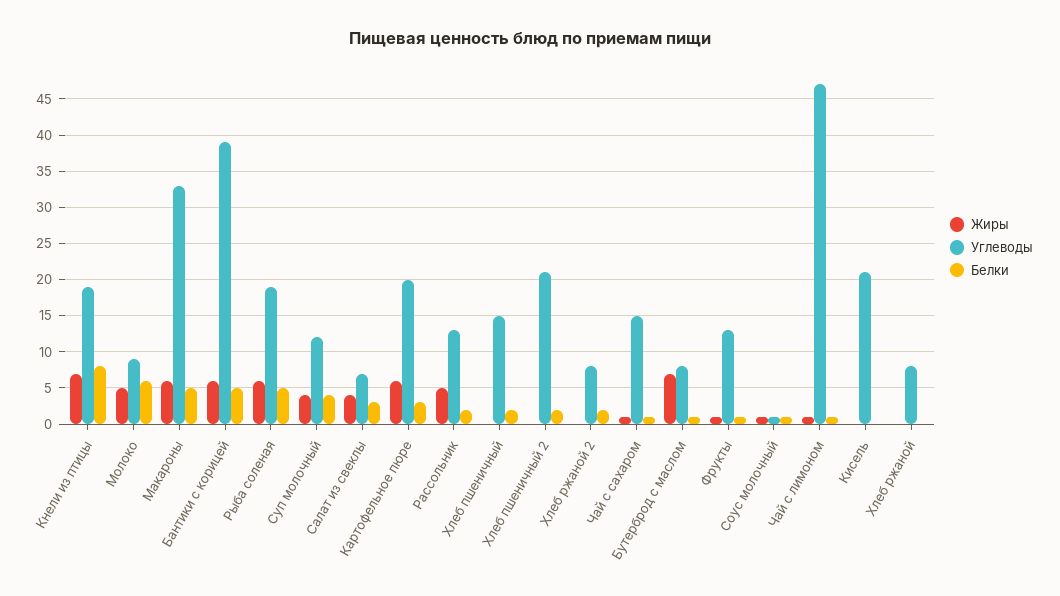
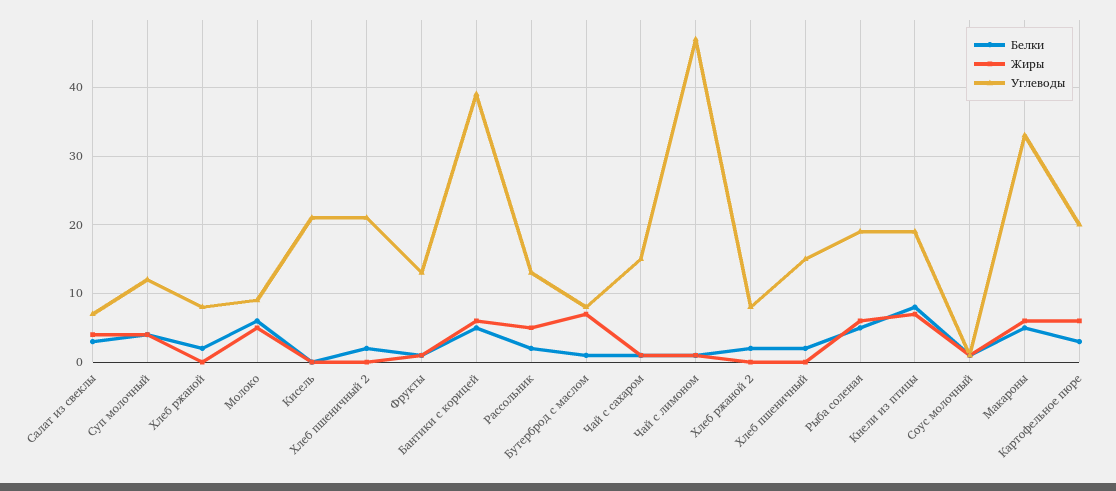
  {
    "Жиры": {
      "Кнели из птицы": 7,
      "Молоко": 5,
      "Макароны": 6,
      "Бантики с корицей": 6,
      "Рыба соленая": 6,
      "Суп молочный": 4,
      "Салат из свеклы": 4,
      "Картофельное пюре": 6,
      "Рассольник": 5,
      "Хлеб пшеничный": 0,
      "Хлеб пшеничный 2": 0,
      "Хлеб ржаной 2": 0,
      "Чай с сахаром": 1,
      "Бутерброд с маслом": 7,
      "Фрукты": 1,
      "Соус молочный": 1,
      "Чай с лимоном": 1,
      "Кисель": 0,
      "Хлеб ржаной": 0
    },
    "Углеводы": {
      "Кнели из птицы": 19,
      "Молоко": 9,
      "Макароны": 33,
      "Бантики с корицей": 39,
      "Рыба соленая": 19,
      "Суп молочный": 12,
      "Салат из свеклы": 7,
      "Картофельное пюре": 20,
      "Рассольник": 13,
      "Хлеб пшеничный": 15,
      "Хлеб пшеничный 2": 21,
      "Хлеб ржаной 2": 8,
      "Чай с сахаром": 15,
      "Бутерброд с маслом": 8,
      "Фрукты": 13,
      "Соус молочный": 1,
      "Чай с лимоном": 47,
      "Кисель": 21,
      "Хлеб ржаной": 8
    },
    "Белки": {
      "Кнели из птицы": 8,
      "Молоко": 6,
      "Макароны": 5,
      "Бантики с корицей": 5,
      "Рыба соленая": 5,
      "Суп молочный": 4,
      "Салат из свеклы": 3,
      "Картофельное пюре": 3,
      "Рассольник": 2,
      "Хлеб пшеничный": 2,
      "Хлеб пшеничный 2": 2,
      "Хлеб ржаной 2": 2,
      "Чай с сахаром": 1,
      "Бутерброд с маслом": 1,
      "Фрукты": 1,
      "Соус молочный": 1,
      "Чай с лимоном": 1,
      "Кисель": 0,
-     "Хлеб ржаной": 0
+     "Хлеб ржаной": 2
    }
  }

